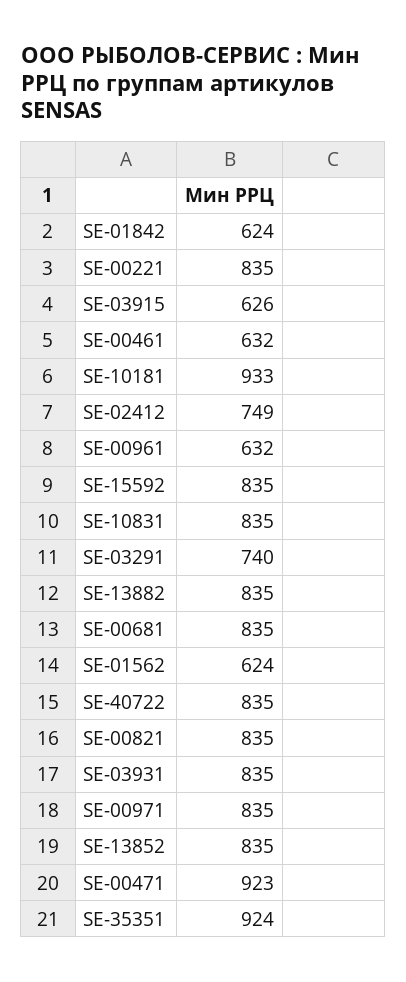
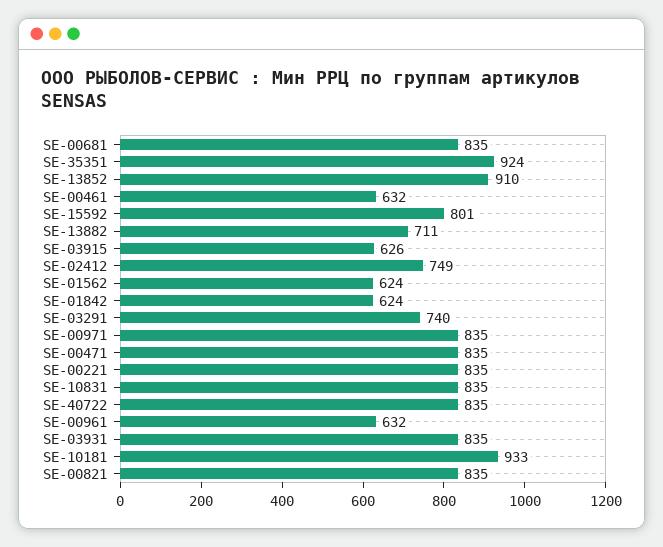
  {
    "SE-01842": 624,
    "SE-00221": 835,
    "SE-03915": 626,
    "SE-00461": 632,
    "SE-10181": 933,
    "SE-02412": 749,
    "SE-00961": 632,
-   "SE-15592": 835,
+   "SE-15592": 801,
    "SE-10831": 835,
    "SE-03291": 740,
-   "SE-13882": 835,
+   "SE-13882": 711,
    "SE-00681": 835,
    "SE-01562": 624,
    "SE-40722": 835,
    "SE-00821": 835,
    "SE-03931": 835,
    "SE-00971": 835,
-   "SE-13852": 835,
+   "SE-13852": 910,
-   "SE-00471": 923,
+   "SE-00471": 835,
    "SE-35351": 924
  }

